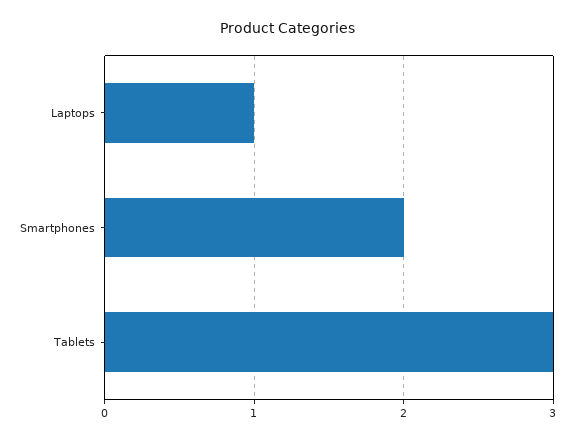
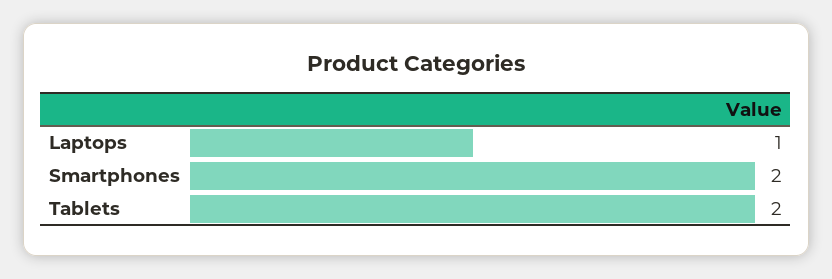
  {
    "Laptops": 1,
    "Smartphones": 2,
-   "Tablets": 3
+   "Tablets": 2
  }

